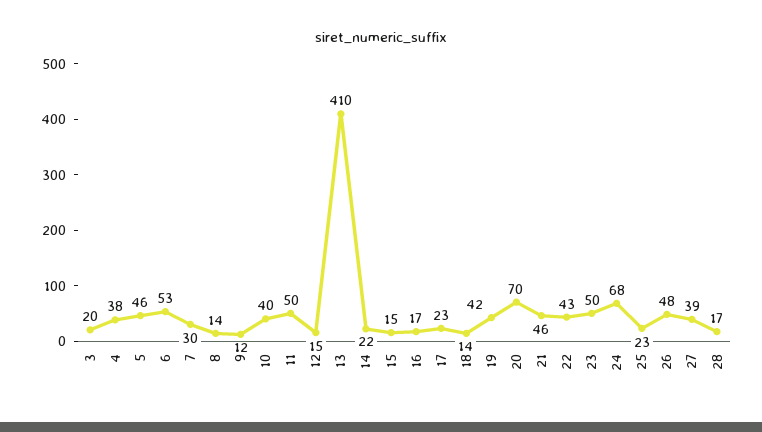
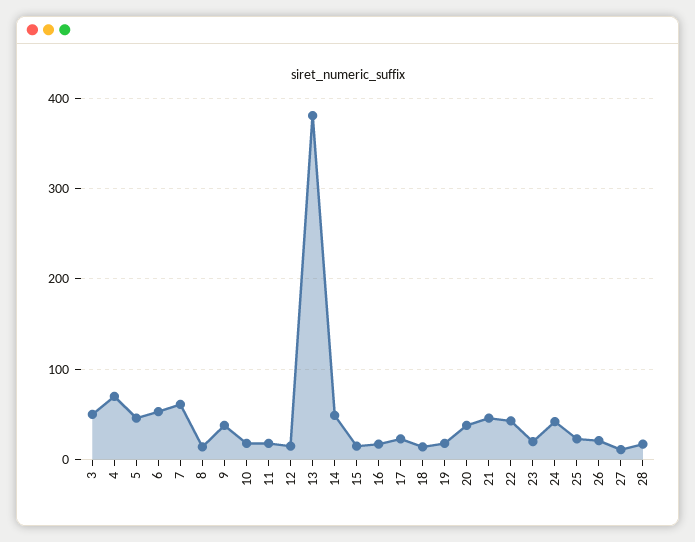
  {
-   "3": 20,
+   "3": 50,
-   "4": 38,
+   "4": 70,
    "5": 46,
    "6": 53,
-   "7": 30,
+   "7": 60,
    "8": 14,
-   "9": 12,
+   "9": 40,
-   "10": 40,
+   "10": 20,
-   "11": 50,
+   "11": 20,
    "12": 15,
-   "13": 410,
+   "13": 380,
-   "14": 22,
+   "14": 50,
    "15": 15,
    "16": 17,
    "17": 23,
    "18": 14,
-   "19": 42,
+   "19": 20,
-   "20": 70,
+   "20": 40,
    "21": 46,
    "22": 43,
-   "23": 50,
+   "23": 20,
-   "24": 68,
+   "24": 40,
    "25": 23,
-   "26": 48,
+   "26": 20,
-   "27": 39,
+   "27": 10,
    "28": 17
  }

